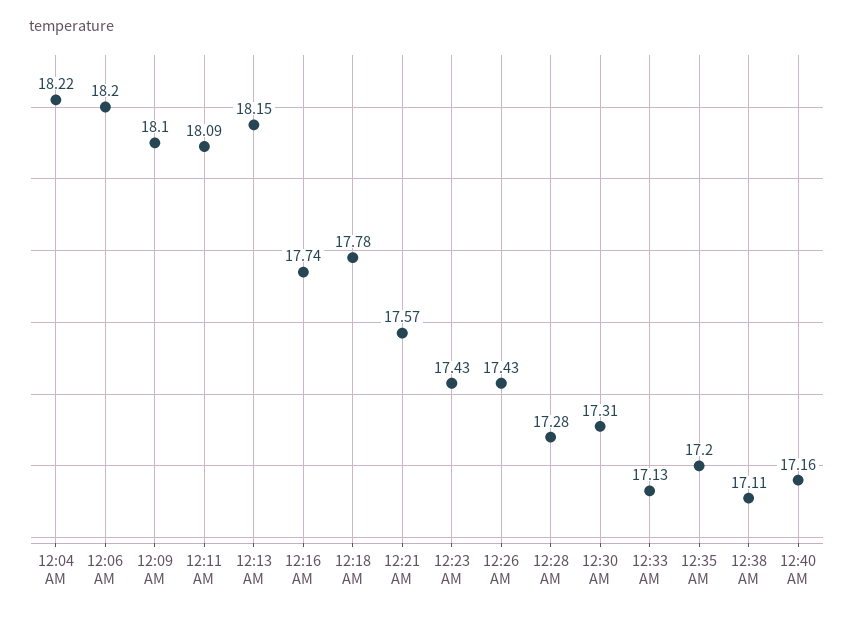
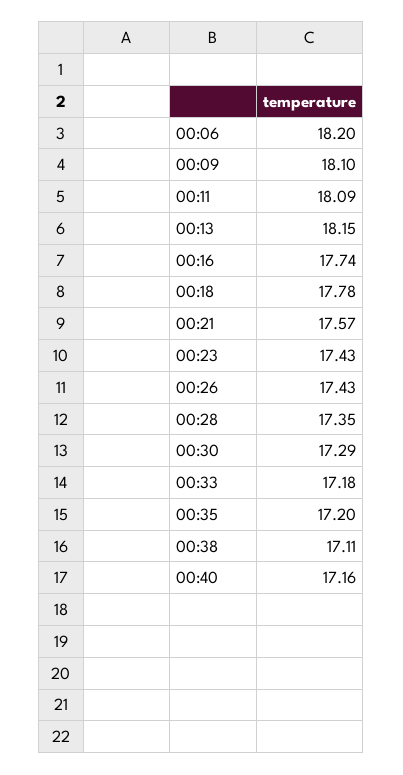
  {
-   "12:04 AM": 18.22,
    "12:06 AM": 18.2,
    "12:09 AM": 18.1,
    "12:11 AM": 18.09,
    "12:13 AM": 18.15,
    "12:16 AM": 17.74,
    "12:18 AM": 17.78,
    "12:21 AM": 17.57,
    "12:23 AM": 17.43,
    "12:26 AM": 17.43,
-   "12:28 AM": 17.28,
+   "12:28 AM": 17.35,
-   "12:30 AM": 17.31,
+   "12:30 AM": 17.29,
-   "12:33 AM": 17.13,
+   "12:33 AM": 17.18,
    "12:35 AM": 17.2,
    "12:38 AM": 17.11,
    "12:40 AM": 17.16
  }

